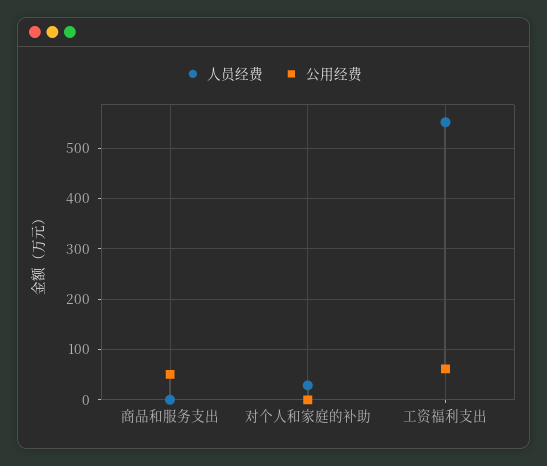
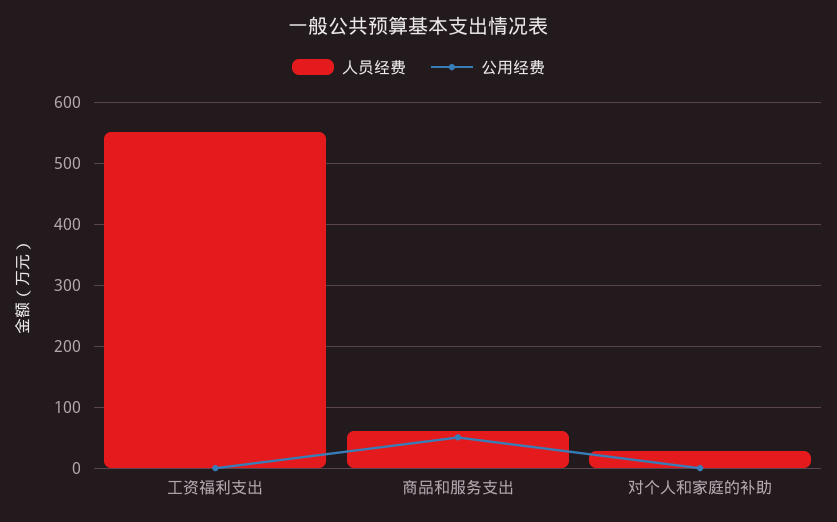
  {
    "人员经费": {
-     "商品和服务支出": 0,
+     "商品和服务支出": 60,
      "对个人和家庭的补助": 30,
      "工资福利支出": 550
    },
    "公用经费": {
      "商品和服务支出": 50,
      "对个人和家庭的补助": 0,
-     "工资福利支出": 60
+     "工资福利支出": 0
    }
  }

